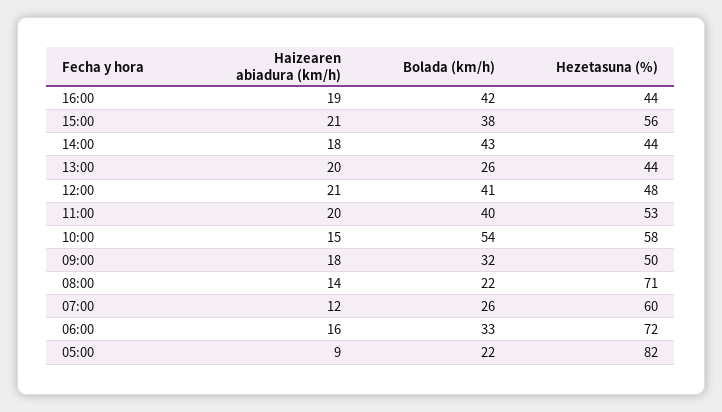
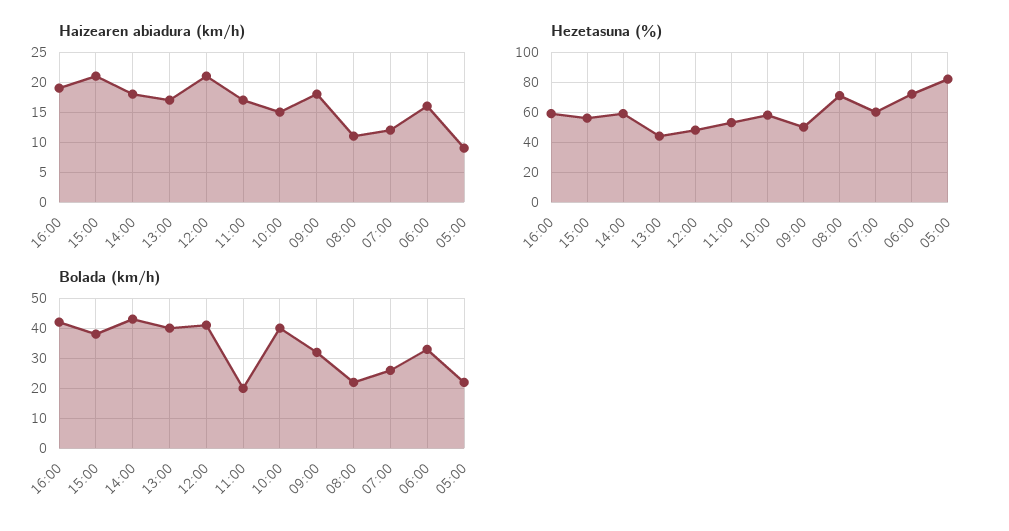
  {
    "Haizearen abiadura (km/h)": {
      "16:00": 19,
      "15:00": 21,
      "14:00": 18,
-     "13:00": 20,
+     "13:00": 17,
      "12:00": 21,
-     "11:00": 20,
+     "11:00": 17,
      "10:00": 15,
      "09:00": 18,
-     "08:00": 14,
+     "08:00": 11,
      "07:00": 12,
      "06:00": 16,
      "05:00": 9
    },
    "Bolada (km/h)": {
      "16:00": 42,
      "15:00": 38,
      "14:00": 43,
-     "13:00": 26,
+     "13:00": 40,
      "12:00": 41,
-     "11:00": 40,
+     "11:00": 20,
-     "10:00": 54,
+     "10:00": 40,
      "09:00": 32,
      "08:00": 22,
      "07:00": 26,
      "06:00": 33,
      "05:00": 22
    },
    "Hezetasuna (%)": {
-     "16:00": 44,
+     "16:00": 60,
      "15:00": 56,
-     "14:00": 44,
+     "14:00": 60,
      "13:00": 44,
      "12:00": 48,
      "11:00": 53,
      "10:00": 58,
      "09:00": 50,
      "08:00": 71,
      "07:00": 60,
      "06:00": 72,
      "05:00": 82
    }
  }

